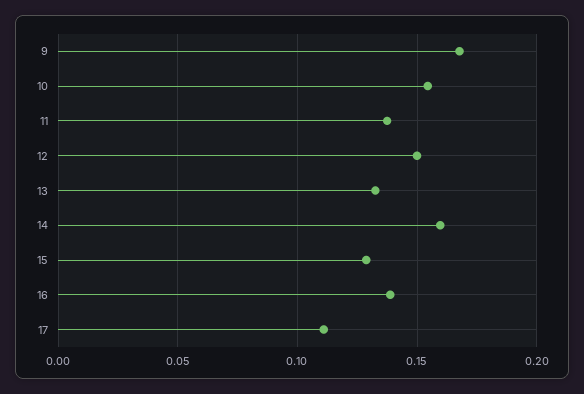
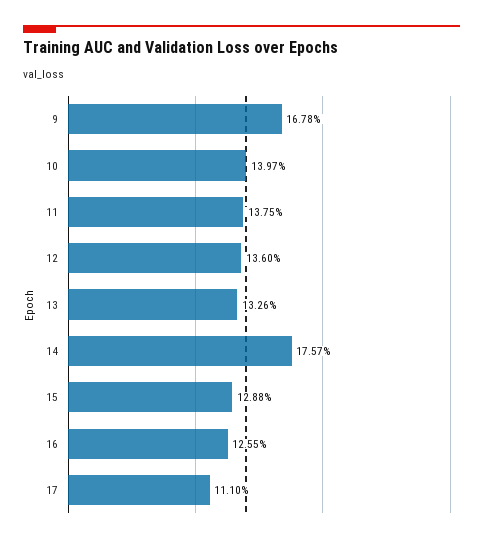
  {
    "9": 0.1678,
-   "10": 0.155,
+   "10": 0.1397,
    "11": 0.1375,
-   "12": 0.15,
+   "12": 0.136,
    "13": 0.1326,
-   "14": 0.16,
+   "14": 0.1757,
    "15": 0.1288,
-   "16": 0.14,
+   "16": 0.1255,
    "17": 0.111
  }

